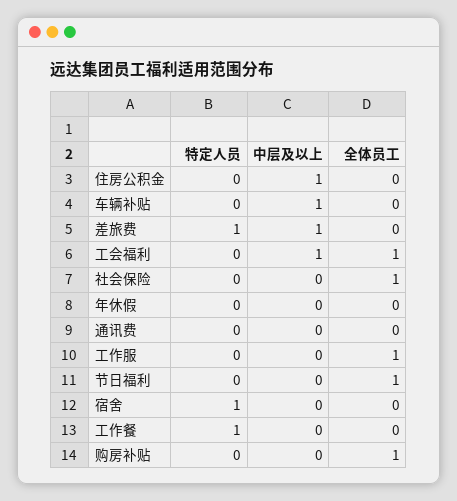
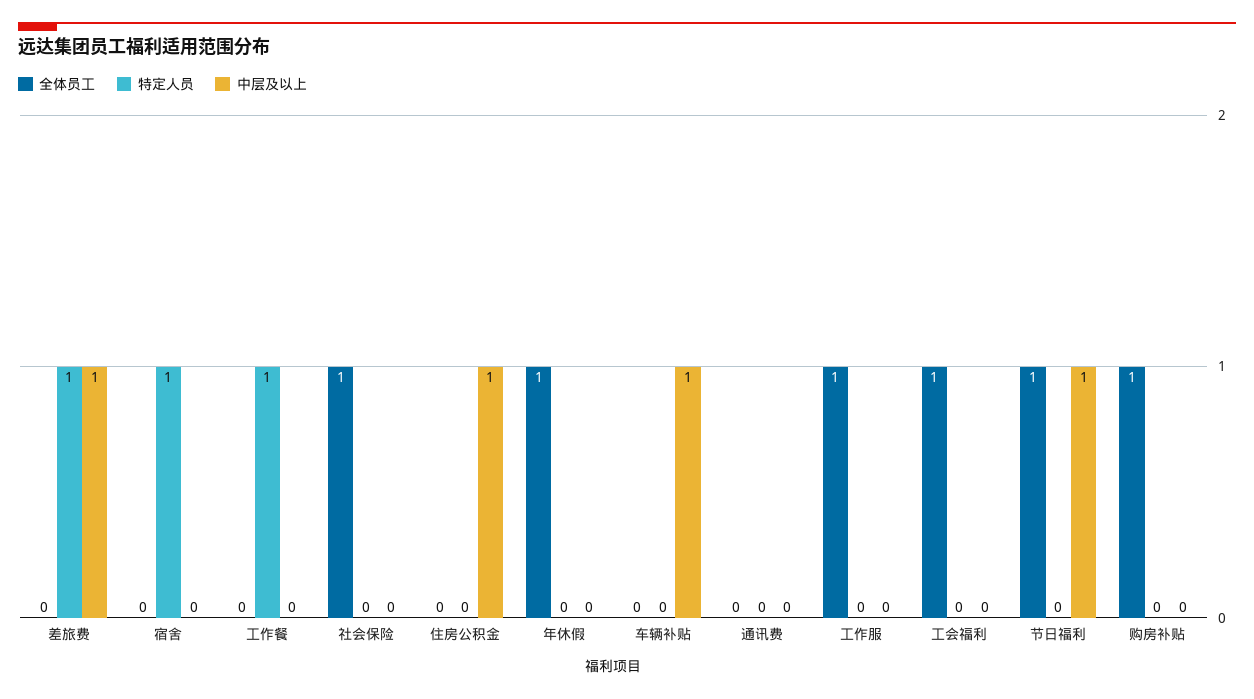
  {
    "特定人员": {
      "住房公积金": 0,
      "车辆补贴": 0,
      "差旅费": 1,
      "工会福利": 0,
      "社会保险": 0,
      "年休假": 0,
      "通讯费": 0,
      "工作服": 0,
      "节日福利": 0,
      "宿舍": 1,
      "工作餐": 1,
      "购房补贴": 0
    },
    "中层及以上": {
      "住房公积金": 1,
      "车辆补贴": 1,
      "差旅费": 1,
-     "工会福利": 1,
+     "工会福利": 0,
      "社会保险": 0,
      "年休假": 0,
      "通讯费": 0,
      "工作服": 0,
-     "节日福利": 0,
+     "节日福利": 1,
      "宿舍": 0,
      "工作餐": 0,
      "购房补贴": 0
    },
    "全体员工": {
      "住房公积金": 0,
      "车辆补贴": 0,
      "差旅费": 0,
      "工会福利": 1,
      "社会保险": 1,
-     "年休假": 0,
+     "年休假": 1,
      "通讯费": 0,
      "工作服": 1,
      "节日福利": 1,
      "宿舍": 0,
      "工作餐": 0,
      "购房补贴": 1
    }
  }

